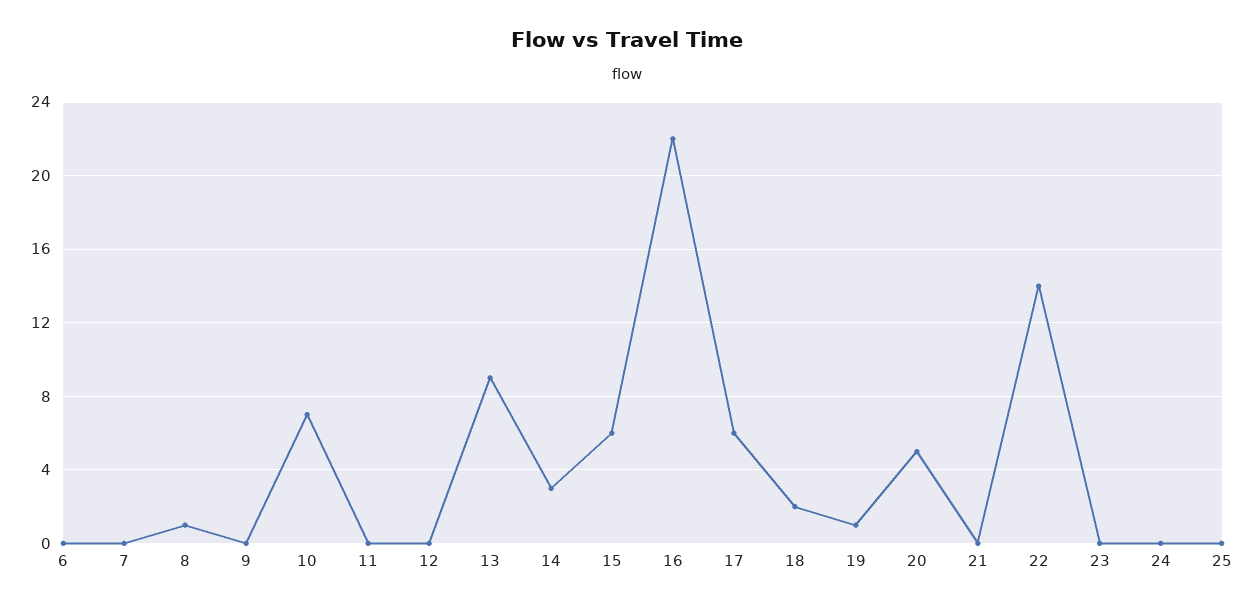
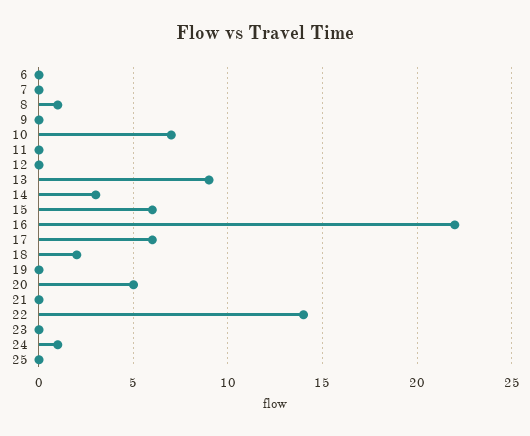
  {
    "6": 0,
    "7": 0,
    "8": 1,
    "9": 0,
    "10": 7,
    "11": 0,
    "12": 0,
    "13": 9,
    "14": 3,
    "15": 6,
    "16": 22,
    "17": 6,
    "18": 2,
-   "19": 1,
+   "19": 0,
    "20": 5,
    "21": 0,
    "22": 14,
    "23": 0,
-   "24": 0,
+   "24": 1,
    "25": 0
  }

